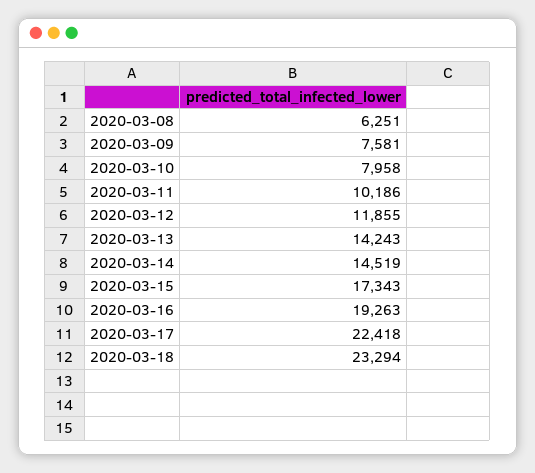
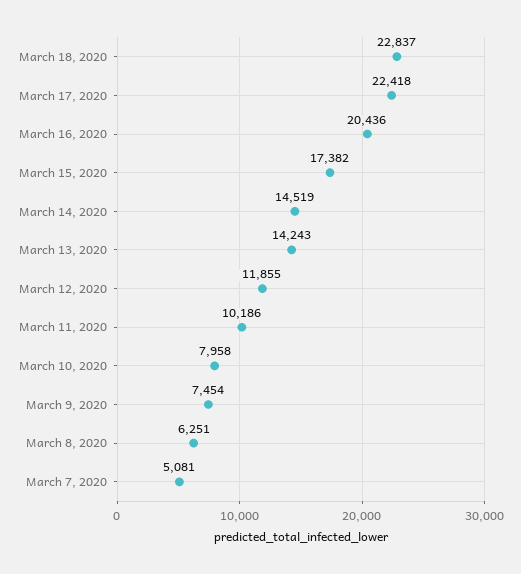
  {
    "2020-03-08": 6251,
-   "2020-03-09": 7581,
+   "2020-03-09": 7454,
    "2020-03-10": 7958,
    "2020-03-11": 10186,
    "2020-03-12": 11855,
    "2020-03-13": 14243,
    "2020-03-14": 14519,
-   "2020-03-15": 17343,
+   "2020-03-15": 17382,
-   "2020-03-16": 19263,
+   "2020-03-16": 20436,
    "2020-03-17": 22418,
-   "2020-03-18": 23294
+   "2020-03-18": 22837,
+   "March 7, 2020": 5081
  }

